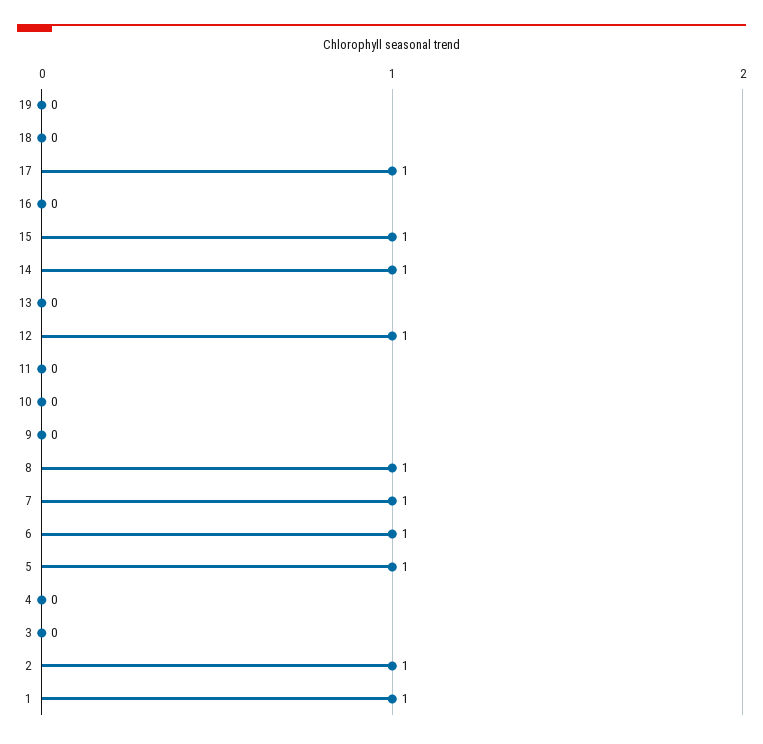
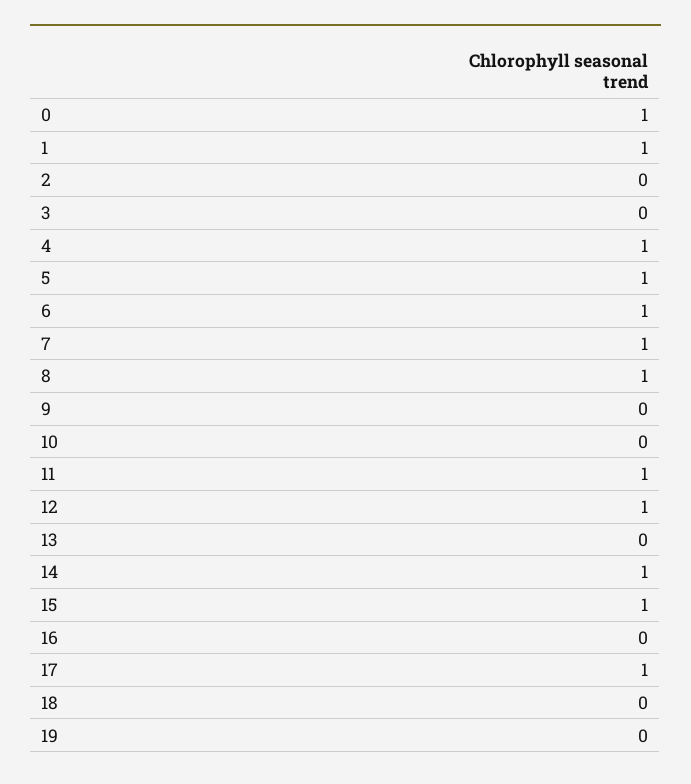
  {
    "19": 0,
    "18": 0,
    "17": 1,
    "16": 0,
    "15": 1,
    "14": 1,
    "13": 0,
    "12": 1,
-   "11": 0,
+   "11": 1,
    "10": 0,
    "9": 0,
    "8": 1,
    "7": 1,
    "6": 1,
    "5": 1,
-   "4": 0,
+   "4": 1,
    "3": 0,
-   "2": 1,
+   "2": 0,
-   "1": 1
+   "1": 1,
+   "0": 1
  }

